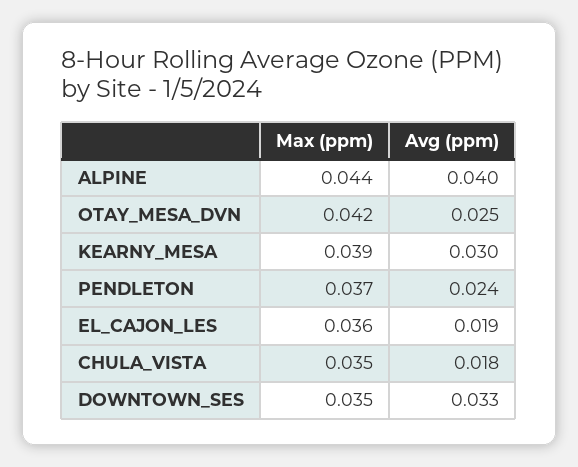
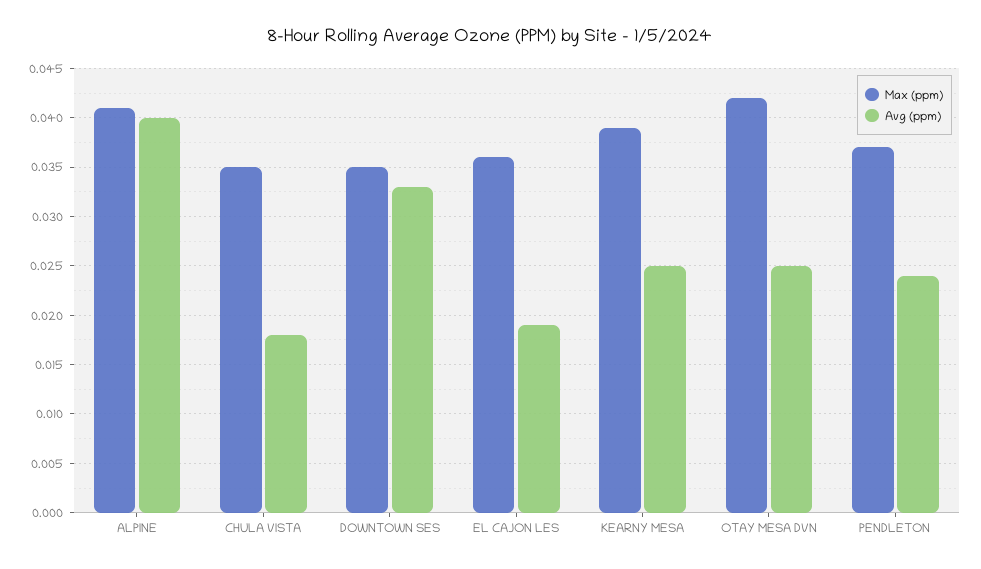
  {
    "Max (ppm)": {
-     "ALPINE": 0.044,
+     "ALPINE": 0.041,
      "OTAY_MESA_DVN": 0.042,
      "KEARNY_MESA": 0.039,
      "PENDLETON": 0.037,
      "EL_CAJON_LES": 0.036,
      "CHULA_VISTA": 0.035,
      "DOWNTOWN_SES": 0.035
    },
    "Avg (ppm)": {
      "ALPINE": 0.04,
      "OTAY_MESA_DVN": 0.025,
-     "KEARNY_MESA": 0.03,
+     "KEARNY_MESA": 0.025,
      "PENDLETON": 0.024,
      "EL_CAJON_LES": 0.019,
      "CHULA_VISTA": 0.018,
      "DOWNTOWN_SES": 0.033
    }
  }

